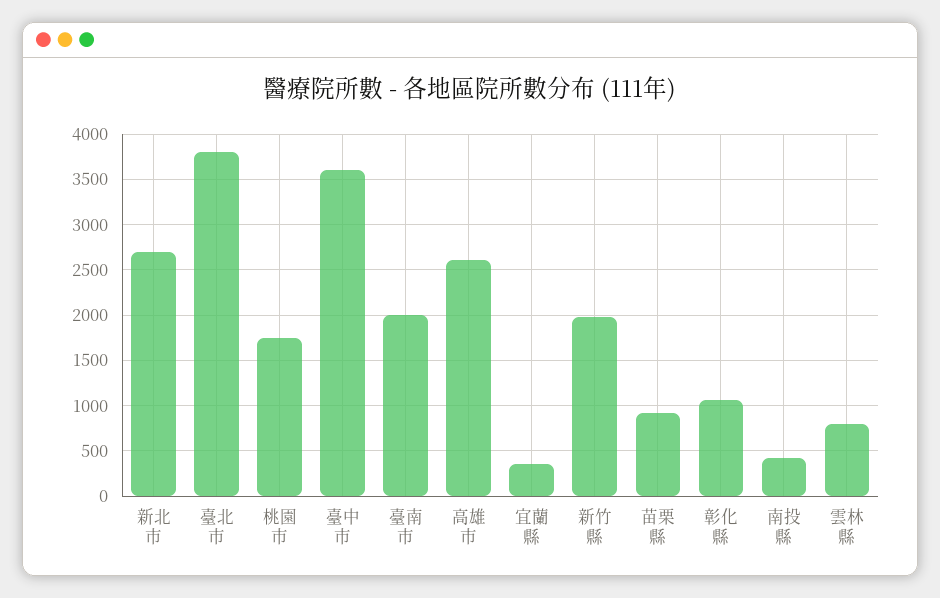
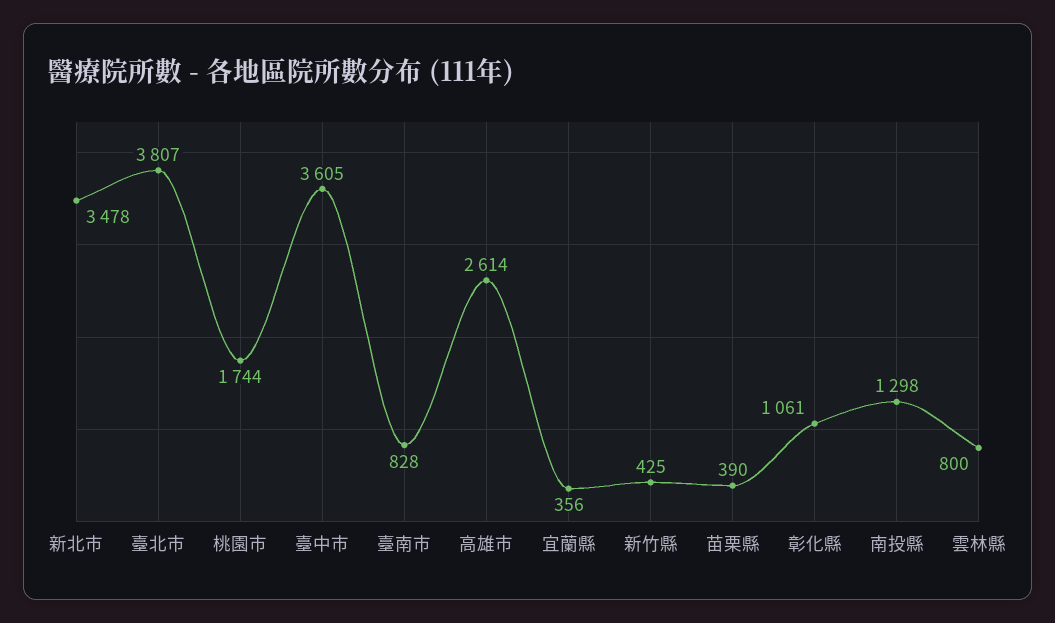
  {
-   "新北市": 2700,
+   "新北市": 3478,
    "臺北市": 3807,
    "桃園市": 1744,
    "臺中市": 3605,
-   "臺南市": 2000,
+   "臺南市": 828,
    "高雄市": 2614,
    "宜蘭縣": 356,
-   "新竹縣": 2000,
+   "新竹縣": 425,
-   "苗栗縣": 900,
+   "苗栗縣": 390,
    "彰化縣": 1061,
-   "南投縣": 400,
+   "南投縣": 1298,
    "雲林縣": 800
  }

